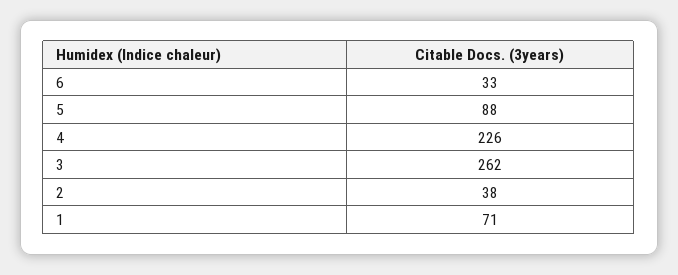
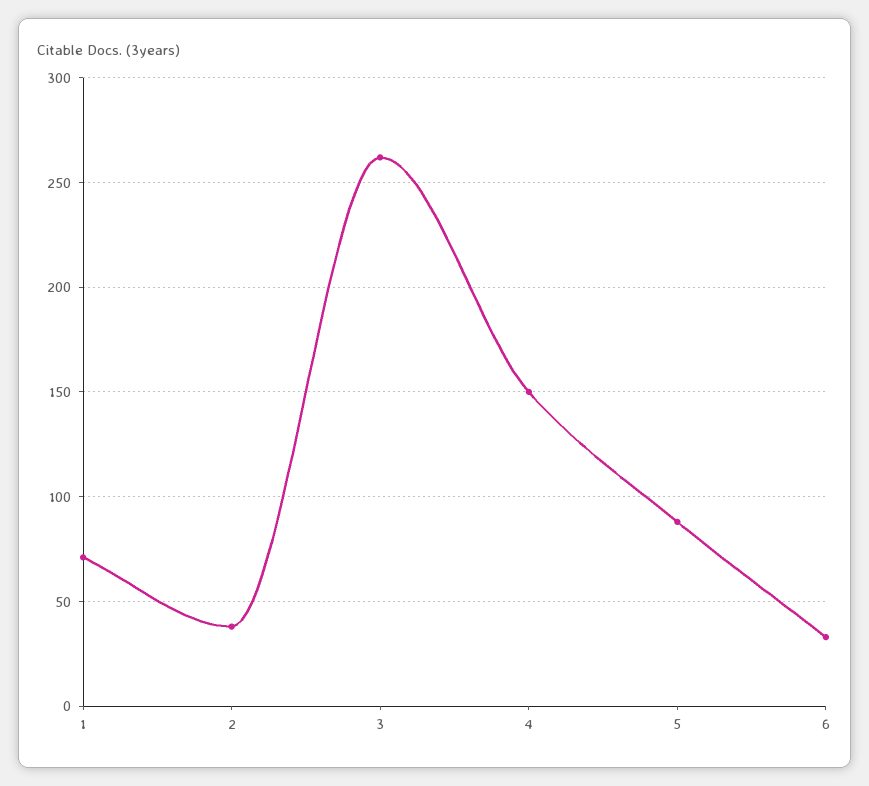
  {
    "6": 33,
    "5": 88,
-   "4": 226,
+   "4": 150,
    "3": 262,
    "2": 38,
    "1": 71
  }

